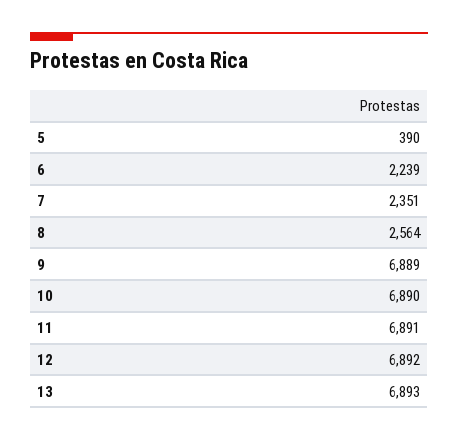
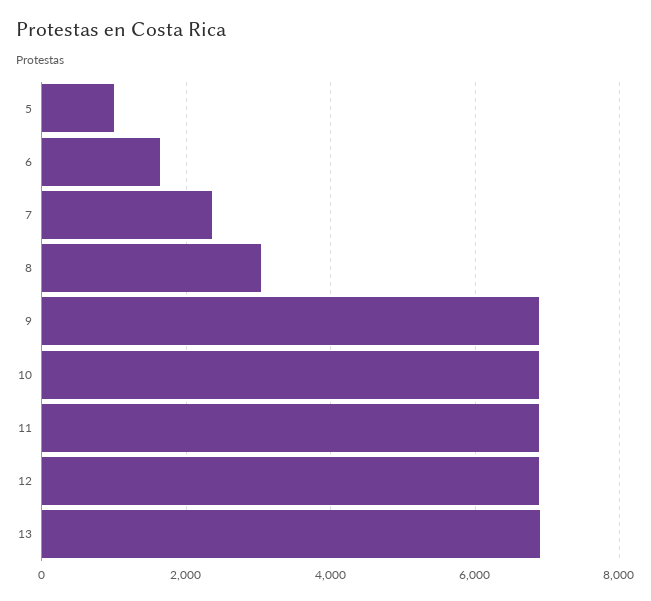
  {
-   "5": 390,
+   "5": 1000,
-   "6": 2239,
+   "6": 1600,
    "7": 2351,
-   "8": 2564,
+   "8": 3000,
    "9": 6889,
    "10": 6890,
    "11": 6891,
    "12": 6892,
    "13": 6893
  }

